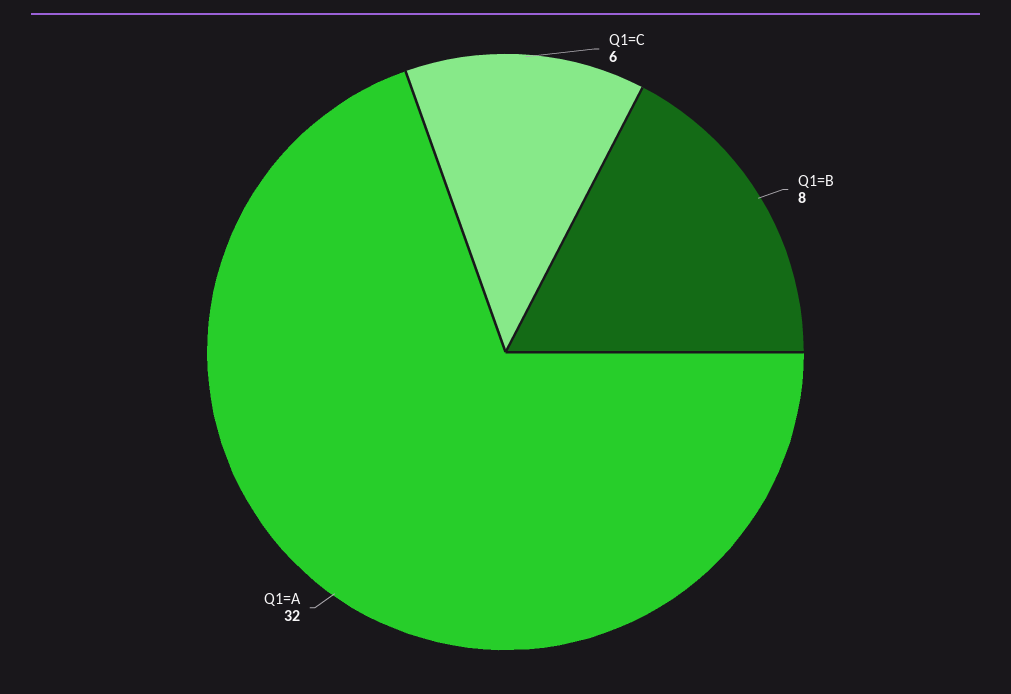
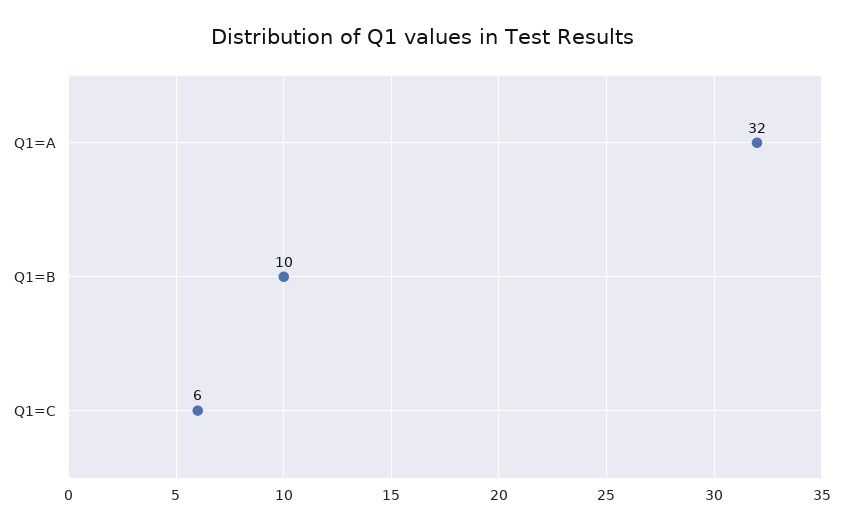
  {
    "Q1=C": 6,
-   "Q1=B": 8,
+   "Q1=B": 10,
    "Q1=A": 32
  }

